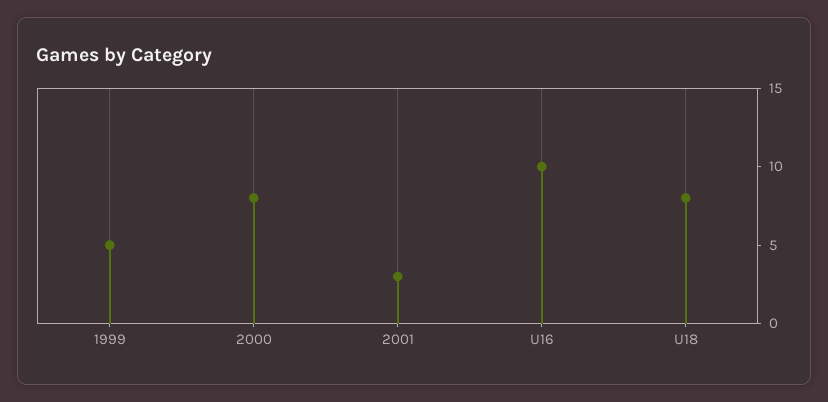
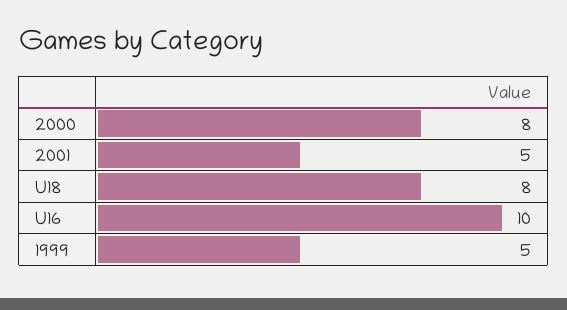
  {
    "1999": 5,
    "2000": 8,
-   "2001": 3,
+   "2001": 5,
    "U16": 10,
    "U18": 8
  }

